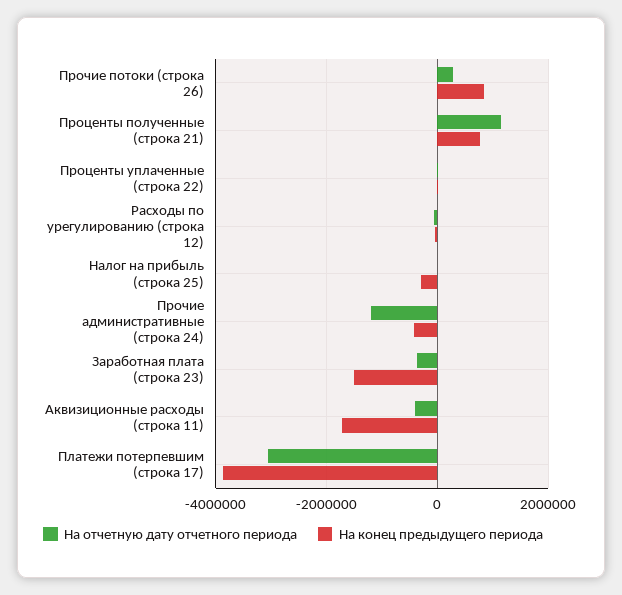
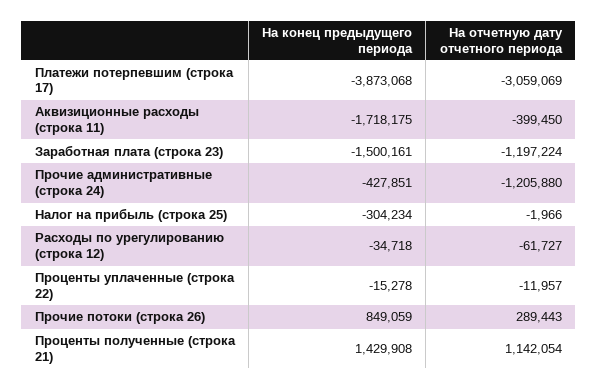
  {
    "На отчетную дату отчетного периода": {
      "Прочие потоки (строка 26)": 289443,
      "Проценты полученные (строка 21)": 1142054,
      "Проценты уплаченные (строка 22)": -11957,
      "Расходы по урегулированию (строка 12)": -61727,
      "Налог на прибыль (строка 25)": -1966,
      "Прочие административные (строка 24)": -1205880,
-     "Заработная плата (строка 23)": -400000,
+     "Заработная плата (строка 23)": -1197224,
      "Аквизиционные расходы (строка 11)": -399450,
      "Платежи потерпевшим (строка 17)": -3059069
    },
    "На конец предыдущего периода": {
      "Прочие потоки (строка 26)": 849059,
-     "Проценты полученные (строка 21)": 800000,
+     "Проценты полученные (строка 21)": 1429908,
      "Проценты уплаченные (строка 22)": -15278,
      "Расходы по урегулированию (строка 12)": -34718,
      "Налог на прибыль (строка 25)": -304234,
      "Прочие административные (строка 24)": -427851,
      "Заработная плата (строка 23)": -1500161,
      "Аквизиционные расходы (строка 11)": -1718175,
      "Платежи потерпевшим (строка 17)": -3873068
    }
  }

